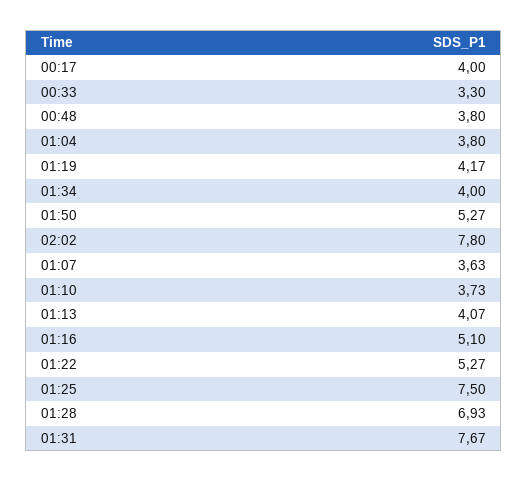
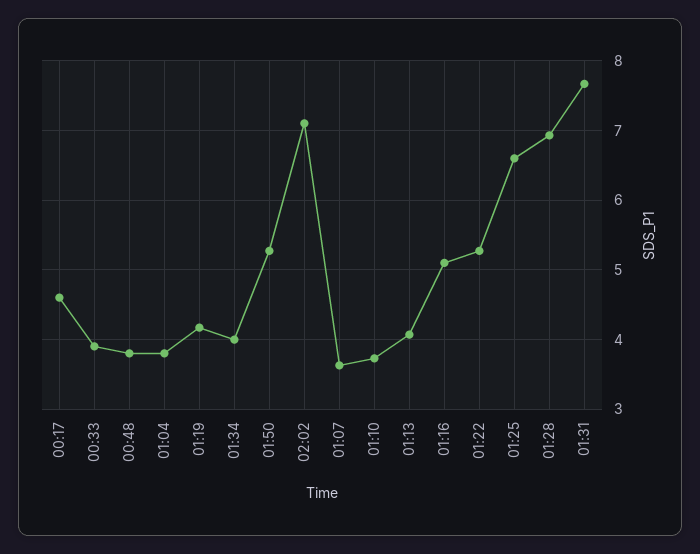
  {
-   "00:17": 4,
+   "00:17": 4.6,
-   "00:33": 3.3,
+   "00:33": 3.9,
    "00:48": 3.8,
    "01:04": 3.8,
    "01:19": 4.17,
    "01:34": 4,
    "01:50": 5.27,
-   "02:02": 7.8,
+   "02:02": 7.1,
    "01:07": 3.63,
    "01:10": 3.73,
    "01:13": 4.07,
    "01:16": 5.1,
    "01:22": 5.27,
-   "01:25": 7.5,
+   "01:25": 6.6,
    "01:28": 6.93,
    "01:31": 7.67
  }

